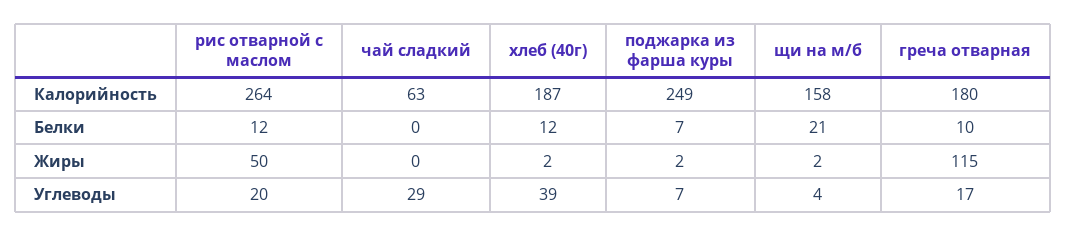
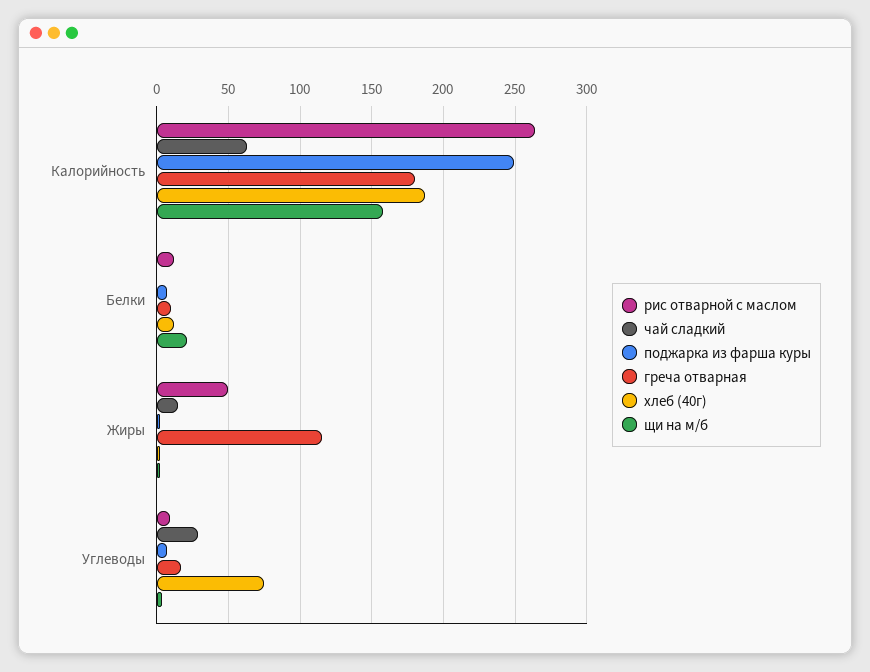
  {
    "рис отварной с маслом": {
      "Калорийность": 264,
      "Белки": 12,
      "Жиры": 50,
-     "Углеводы": 20
+     "Углеводы": 10
    },
    "чай сладкий": {
      "Калорийность": 63,
      "Белки": 0,
-     "Жиры": 0,
+     "Жиры": 15,
      "Углеводы": 29
    },
    "хлеб (40г)": {
      "Калорийность": 187,
      "Белки": 12,
      "Жиры": 2,
-     "Углеводы": 39
+     "Углеводы": 75
    },
    "поджарка из фарша куры": {
      "Калорийность": 249,
      "Белки": 7,
      "Жиры": 2,
      "Углеводы": 7
    },
    "щи на м/б": {
      "Калорийность": 158,
      "Белки": 21,
      "Жиры": 2,
      "Углеводы": 4
    },
    "греча отварная": {
      "Калорийность": 180,
      "Белки": 10,
      "Жиры": 115,
      "Углеводы": 17
    }
  }

